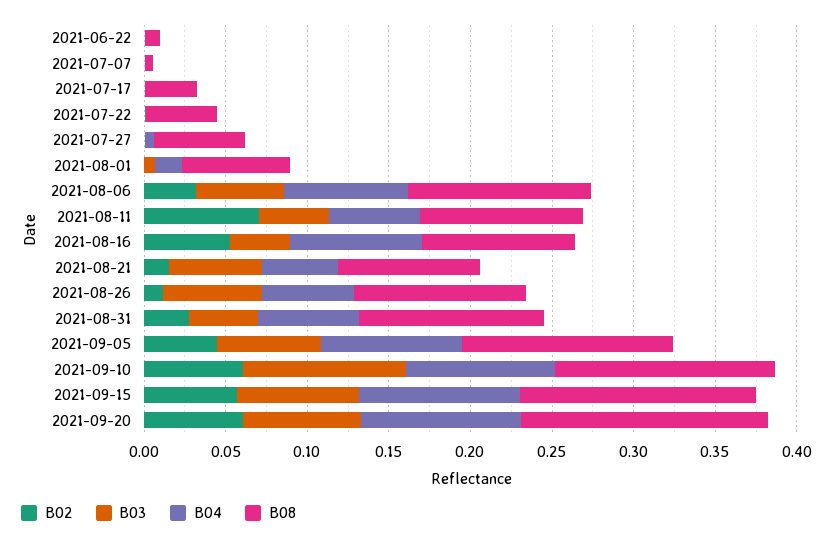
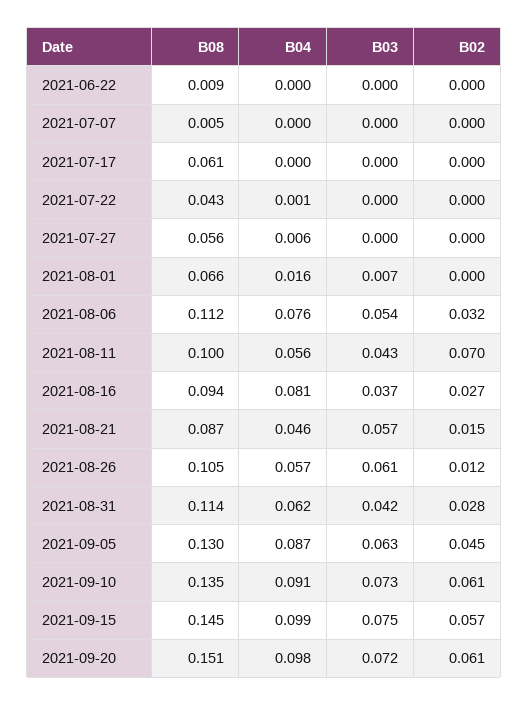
  {
    "B02": {
      "2021-06-22": 0,
      "2021-07-07": 0,
      "2021-07-17": 0,
      "2021-07-22": 0,
      "2021-07-27": 0,
      "2021-08-01": 0,
      "2021-08-06": 0.032,
      "2021-08-11": 0.07,
-     "2021-08-16": 0.05,
+     "2021-08-16": 0.027,
      "2021-08-21": 0.015,
      "2021-08-26": 0.012,
      "2021-08-31": 0.028,
      "2021-09-05": 0.045,
      "2021-09-10": 0.061,
      "2021-09-15": 0.057,
      "2021-09-20": 0.061
    },
    "B03": {
      "2021-06-22": 0,
      "2021-07-07": 0,
      "2021-07-17": 0,
      "2021-07-22": 0,
      "2021-07-27": 0,
      "2021-08-01": 0.007,
      "2021-08-06": 0.054,
      "2021-08-11": 0.043,
      "2021-08-16": 0.037,
      "2021-08-21": 0.057,
      "2021-08-26": 0.061,
      "2021-08-31": 0.042,
      "2021-09-05": 0.063,
-     "2021-09-10": 0.1,
+     "2021-09-10": 0.073,
      "2021-09-15": 0.075,
      "2021-09-20": 0.072
    },
    "B04": {
      "2021-06-22": 0,
      "2021-07-07": 0,
      "2021-07-17": 0,
      "2021-07-22": 0.001,
      "2021-07-27": 0.006,
      "2021-08-01": 0.016,
      "2021-08-06": 0.076,
      "2021-08-11": 0.056,
      "2021-08-16": 0.081,
      "2021-08-21": 0.046,
      "2021-08-26": 0.057,
      "2021-08-31": 0.062,
      "2021-09-05": 0.087,
      "2021-09-10": 0.091,
      "2021-09-15": 0.099,
      "2021-09-20": 0.098
    },
    "B08": {
      "2021-06-22": 0.009,
      "2021-07-07": 0.005,
-     "2021-07-17": 0.03,
+     "2021-07-17": 0.061,
      "2021-07-22": 0.043,
      "2021-07-27": 0.056,
      "2021-08-01": 0.066,
      "2021-08-06": 0.112,
      "2021-08-11": 0.1,
      "2021-08-16": 0.094,
      "2021-08-21": 0.087,
      "2021-08-26": 0.105,
      "2021-08-31": 0.114,
      "2021-09-05": 0.13,
      "2021-09-10": 0.135,
      "2021-09-15": 0.145,
      "2021-09-20": 0.151
    }
  }

